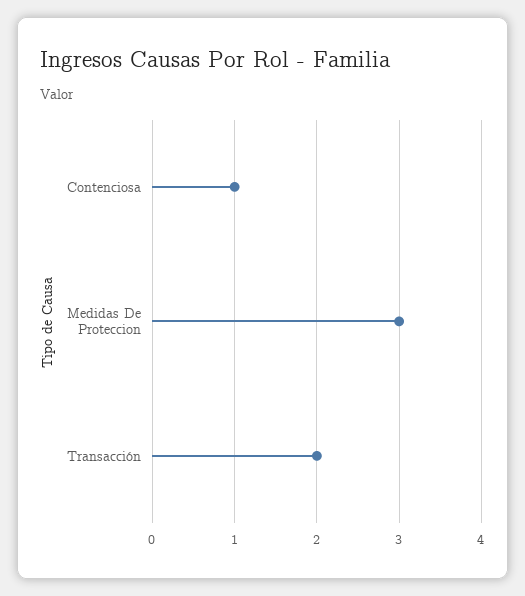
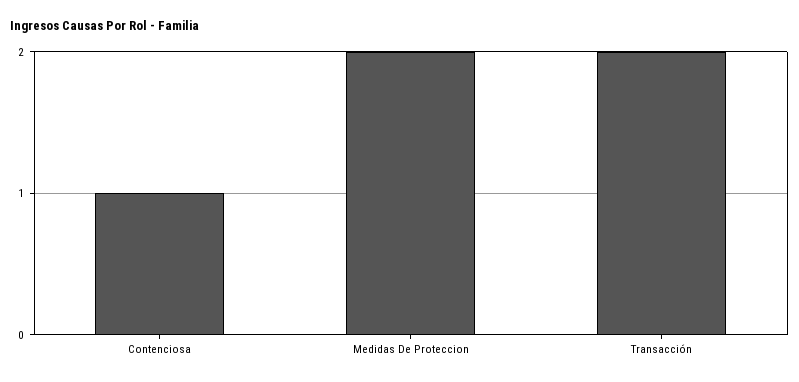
  {
    "Contenciosa": 1,
-   "Medidas De Proteccion": 3,
+   "Medidas De Proteccion": 2,
    "Transacción": 2
  }

